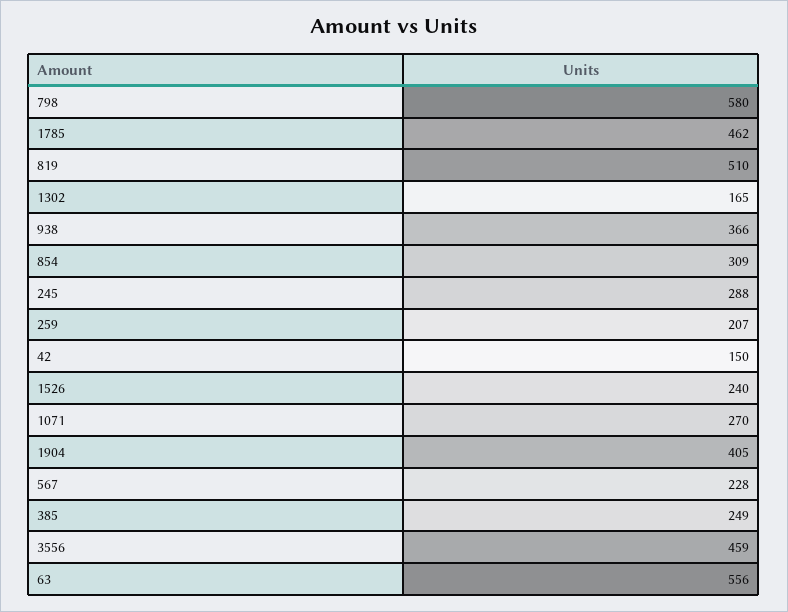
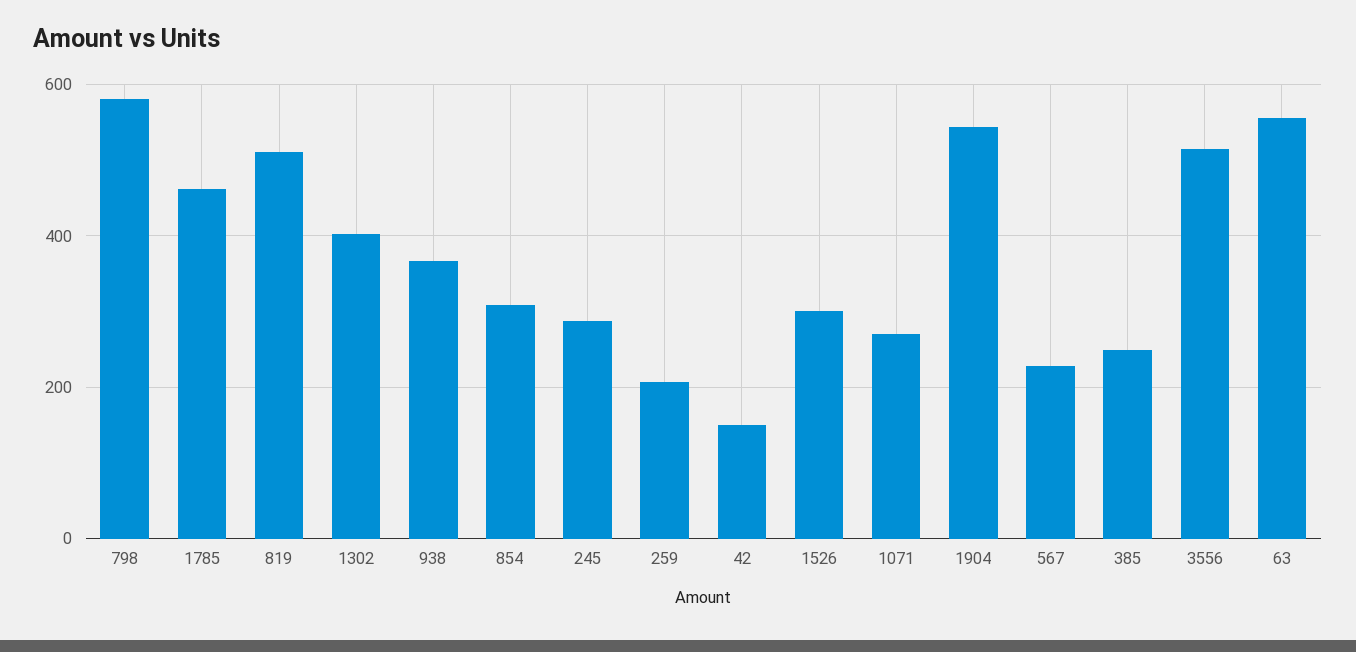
  {
    "798": 580,
    "1785": 462,
    "819": 510,
-   "1302": 165,
+   "1302": 400,
    "938": 366,
    "854": 309,
    "245": 288,
    "259": 207,
    "42": 150,
-   "1526": 240,
+   "1526": 300,
    "1071": 270,
-   "1904": 405,
+   "1904": 540,
    "567": 228,
    "385": 249,
-   "3556": 459,
+   "3556": 520,
    "63": 556
  }

